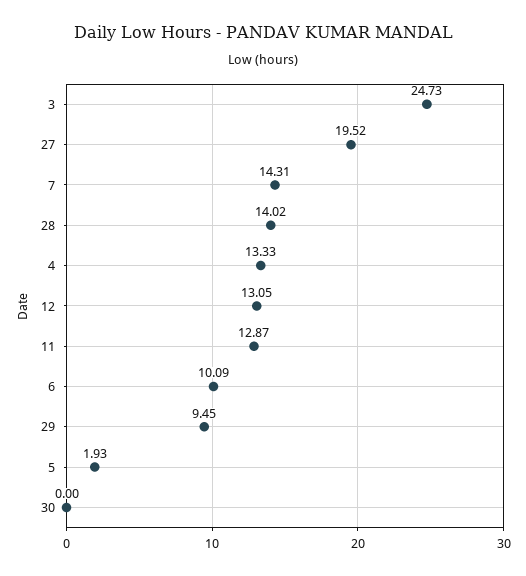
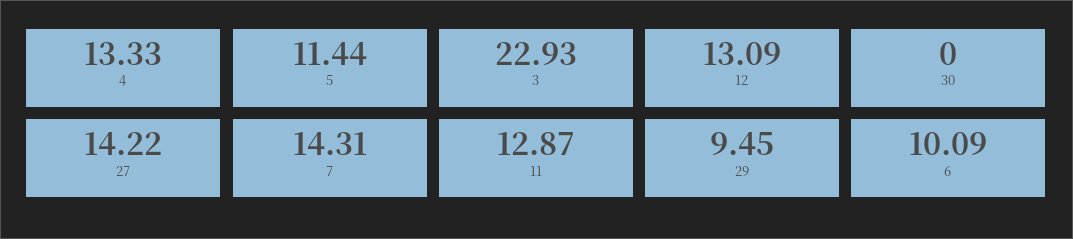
  {
-   "3": 24.73,
+   "3": 22.93,
-   "27": 19.52,
+   "27": 14.22,
    "7": 14.31,
-   "28": 14.02,
    "4": 13.33,
-   "12": 13.05,
+   "12": 13.09,
    "11": 12.87,
    "6": 10.09,
    "29": 9.45,
-   "5": 1.93,
+   "5": 11.44,
    "30": 0
  }

